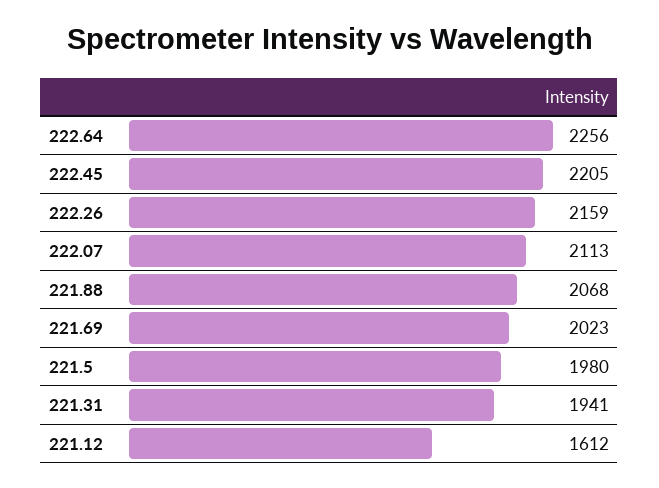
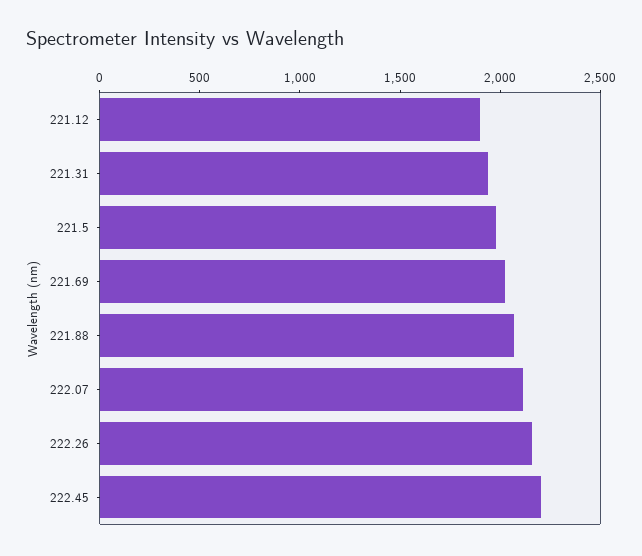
  {
-   "222.64": 2256,
    "222.45": 2205,
    "222.26": 2159,
    "222.07": 2113,
    "221.88": 2068,
    "221.69": 2023,
    "221.5": 1980,
    "221.31": 1941,
-   "221.12": 1612
+   "221.12": 1900
  }

